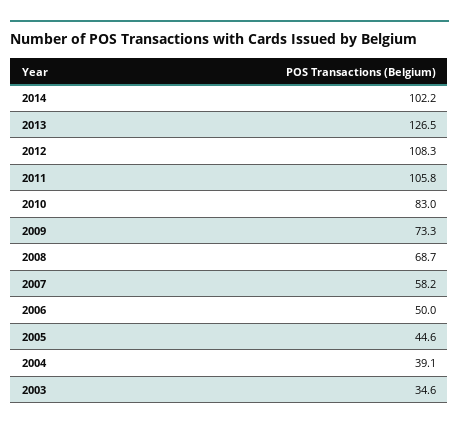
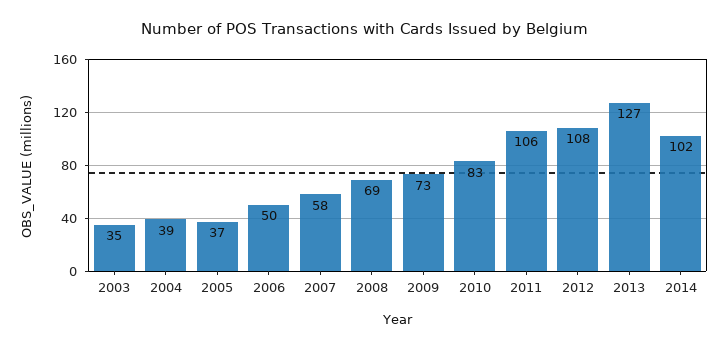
  {
    "2014": 102.2,
    "2013": 126.5,
    "2012": 108.3,
    "2011": 105.8,
    "2010": 83,
    "2009": 73.3,
    "2008": 68.7,
    "2007": 58.2,
    "2006": 50,
-   "2005": 44.6,
+   "2005": 37,
    "2004": 39.1,
    "2003": 34.6
  }

